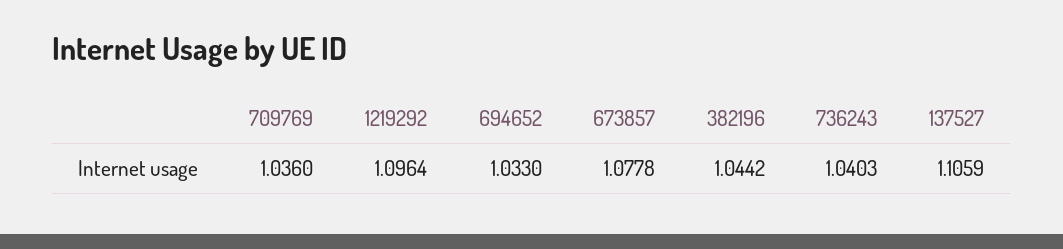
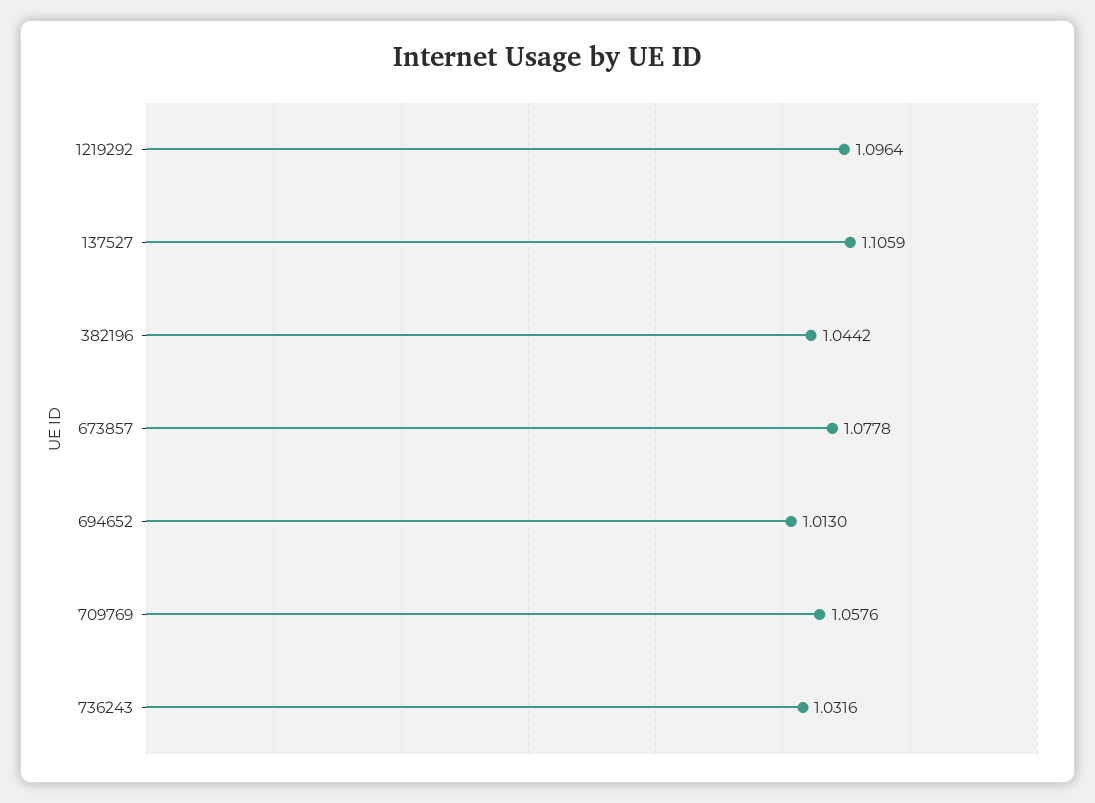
  {
-   "709769": 1.036,
+   "709769": 1.0576,
    "1219292": 1.0964,
-   "694652": 1.033,
+   "694652": 1.013,
    "673857": 1.0778,
    "382196": 1.0442,
-   "736243": 1.0403,
+   "736243": 1.0316,
    "137527": 1.1059
  }

